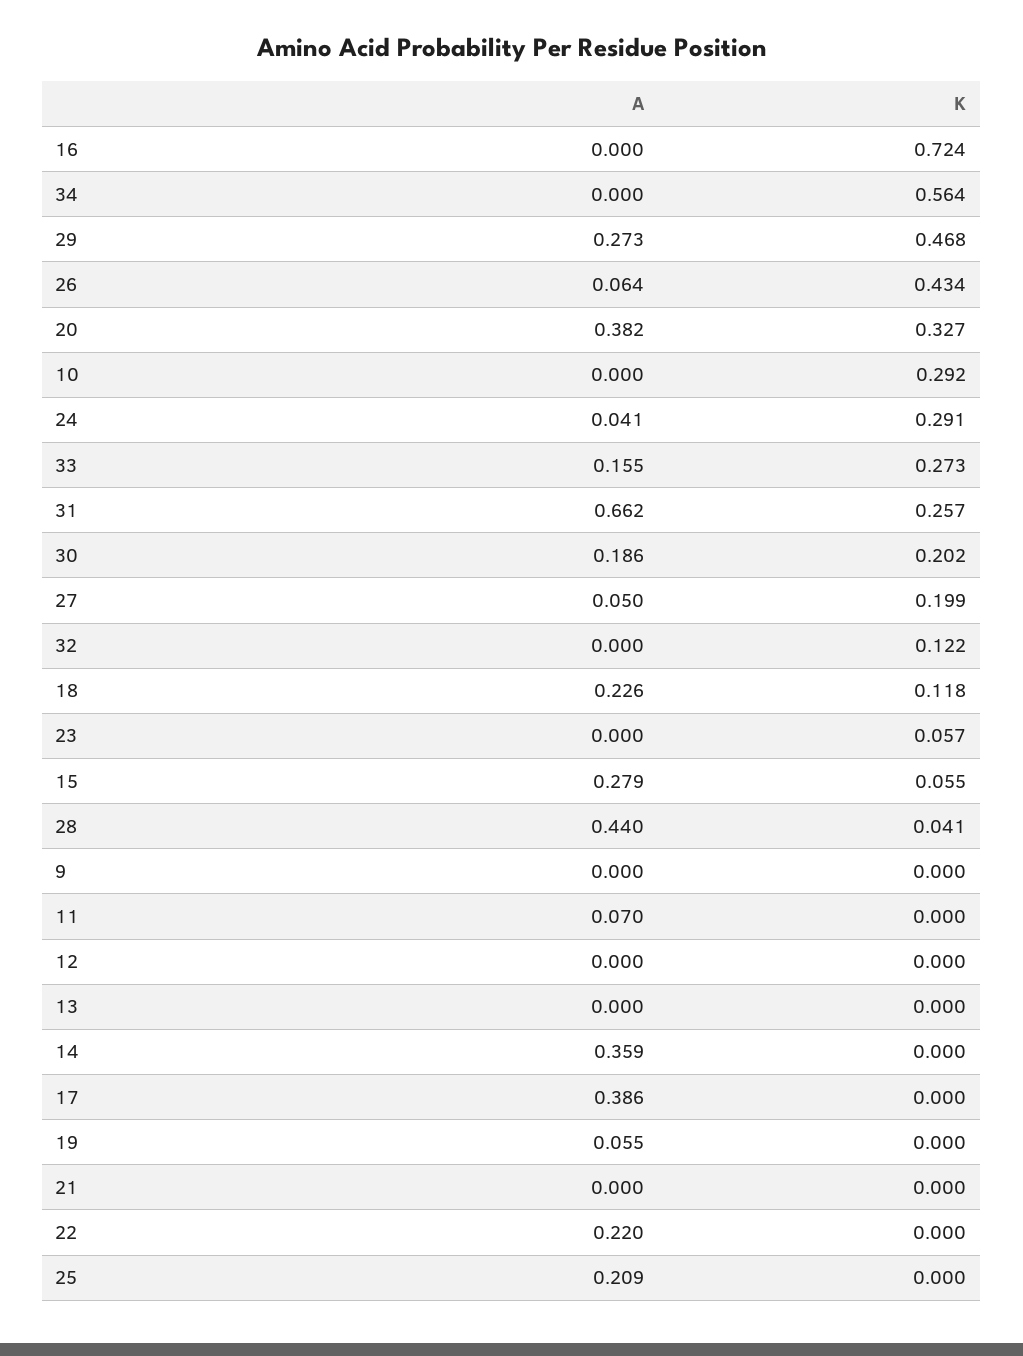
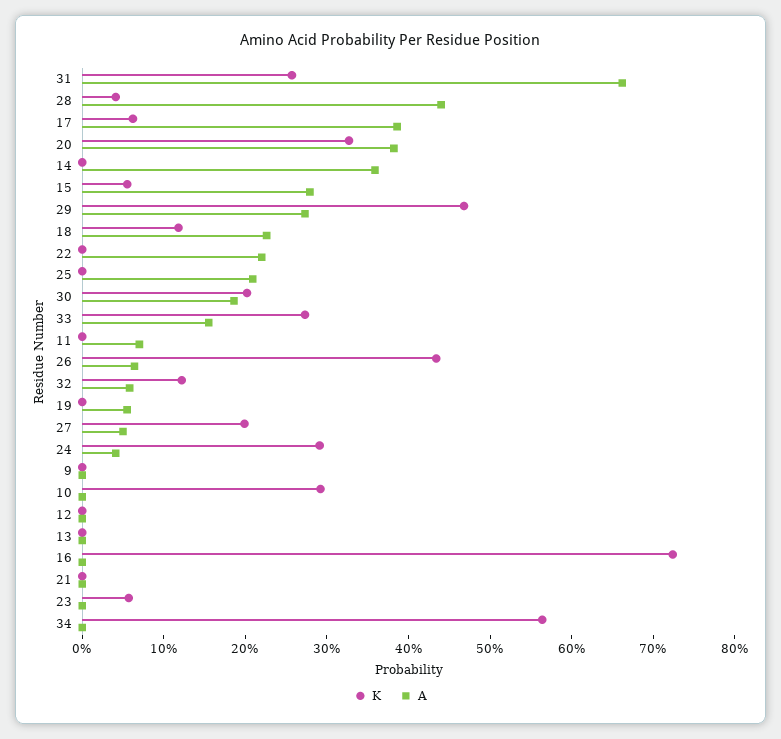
  {
    "A": {
      "16": 0,
      "34": 0,
      "29": 0.273,
      "26": 0.064,
      "20": 0.382,
      "10": 0,
      "24": 0.041,
      "33": 0.155,
      "31": 0.662,
      "30": 0.186,
      "27": 0.05,
-     "32": 0,
+     "32": 0.06,
      "18": 0.226,
      "23": 0,
      "15": 0.279,
      "28": 0.44,
      "9": 0,
      "11": 0.07,
      "12": 0,
      "13": 0,
      "14": 0.359,
      "17": 0.386,
      "19": 0.055,
      "21": 0,
      "22": 0.22,
      "25": 0.209
    },
    "K": {
      "16": 0.724,
      "34": 0.564,
      "29": 0.468,
      "26": 0.434,
      "20": 0.327,
      "10": 0.292,
      "24": 0.291,
      "33": 0.273,
      "31": 0.257,
      "30": 0.202,
      "27": 0.199,
      "32": 0.122,
      "18": 0.118,
      "23": 0.057,
      "15": 0.055,
      "28": 0.041,
      "9": 0,
      "11": 0,
      "12": 0,
      "13": 0,
      "14": 0,
-     "17": 0,
+     "17": 0.06,
      "19": 0,
      "21": 0,
      "22": 0,
      "25": 0
    }
  }

